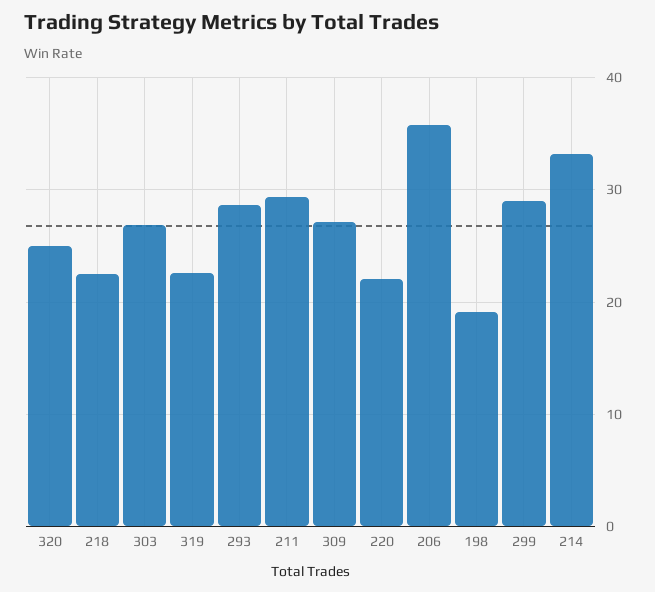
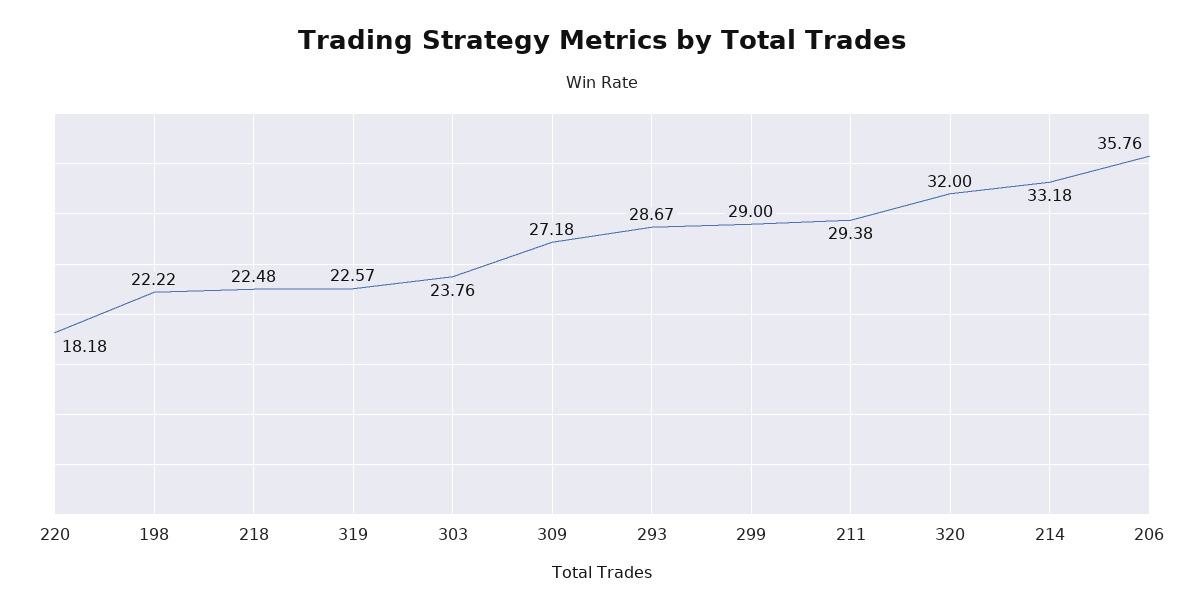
  {
-   "320": 25,
+   "320": 32,
    "218": 22.48,
-   "303": 27,
+   "303": 23.76,
    "319": 22.57,
    "293": 28.67,
    "211": 29.38,
    "309": 27.18,
-   "220": 22,
+   "220": 18.18,
    "206": 35.76,
-   "198": 19,
+   "198": 22.22,
    "299": 29,
    "214": 33.18
  }

